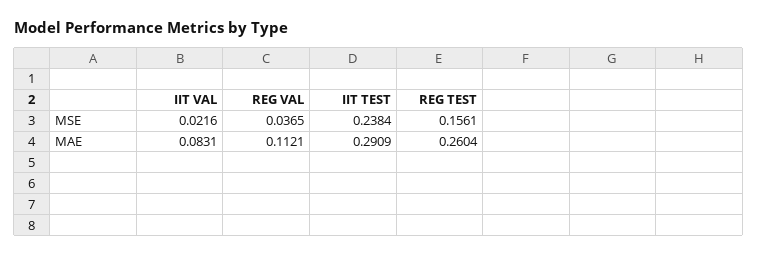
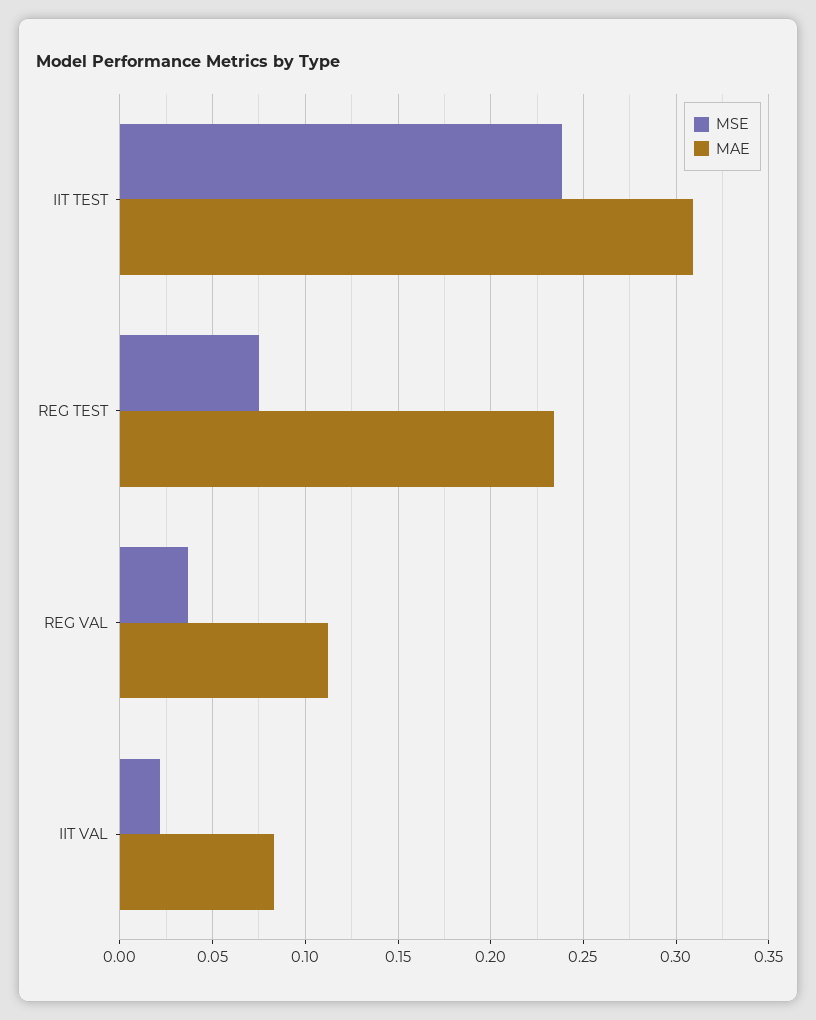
  {
    "MSE": {
      "IIT VAL": 0.0216,
      "REG VAL": 0.0365,
      "IIT TEST": 0.2384,
-     "REG TEST": 0.1561
+     "REG TEST": 0.075
    },
    "MAE": {
      "IIT VAL": 0.0831,
      "REG VAL": 0.1121,
-     "IIT TEST": 0.2909,
+     "IIT TEST": 0.31,
-     "REG TEST": 0.2604
+     "REG TEST": 0.235
    }
  }

